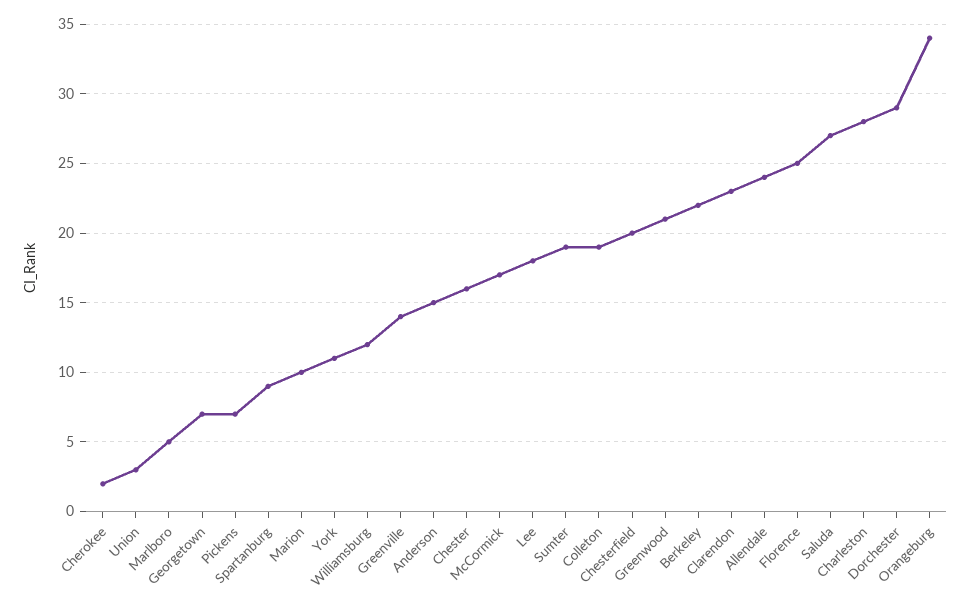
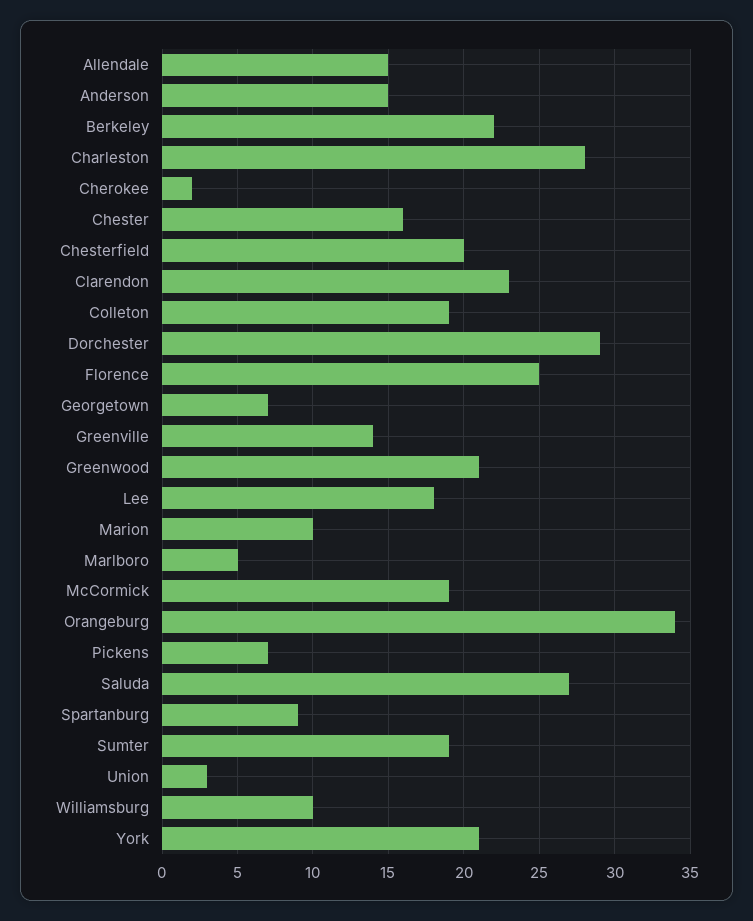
  {
    "Cherokee": 2,
    "Union": 3,
    "Marlboro": 5,
    "Georgetown": 7,
    "Pickens": 7,
    "Spartanburg": 9,
    "Marion": 10,
-   "York": 11,
+   "York": 21,
-   "Williamsburg": 12,
+   "Williamsburg": 10,
    "Greenville": 14,
    "Anderson": 15,
    "Chester": 16,
-   "McCormick": 17,
+   "McCormick": 19,
    "Lee": 18,
    "Sumter": 19,
    "Colleton": 19,
    "Chesterfield": 20,
    "Greenwood": 21,
    "Berkeley": 22,
    "Clarendon": 23,
-   "Allendale": 24,
+   "Allendale": 15,
    "Florence": 25,
    "Saluda": 27,
    "Charleston": 28,
    "Dorchester": 29,
    "Orangeburg": 34
  }

